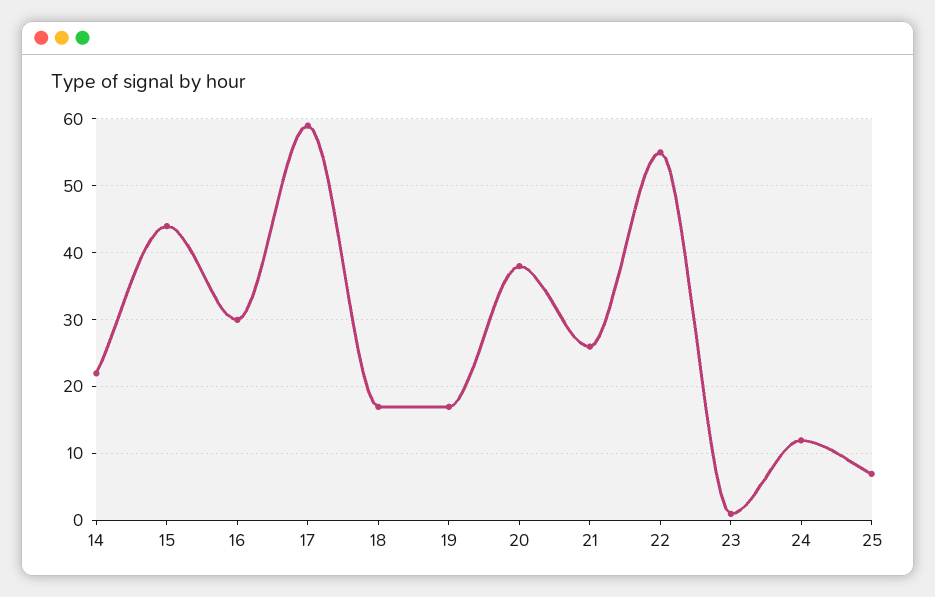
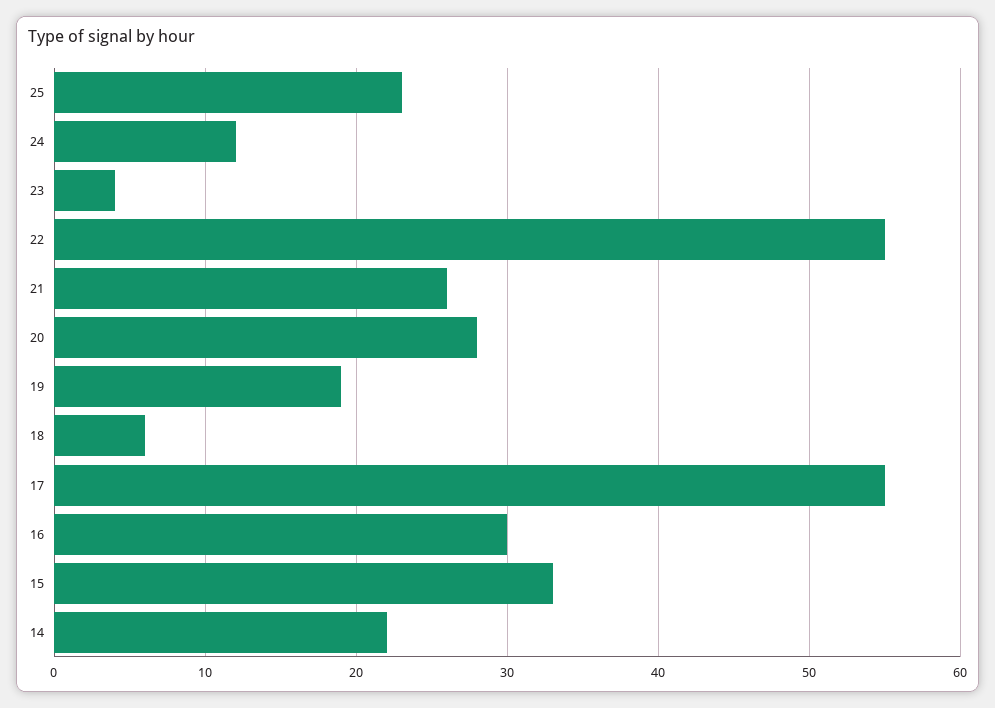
  {
    "14": 22,
-   "15": 44,
+   "15": 33,
    "16": 30,
-   "17": 59,
+   "17": 55,
-   "18": 17,
+   "18": 6,
-   "19": 17,
+   "19": 19,
-   "20": 38,
+   "20": 28,
    "21": 26,
    "22": 55,
-   "23": 1,
+   "23": 4,
    "24": 12,
-   "25": 7
+   "25": 23
  }

